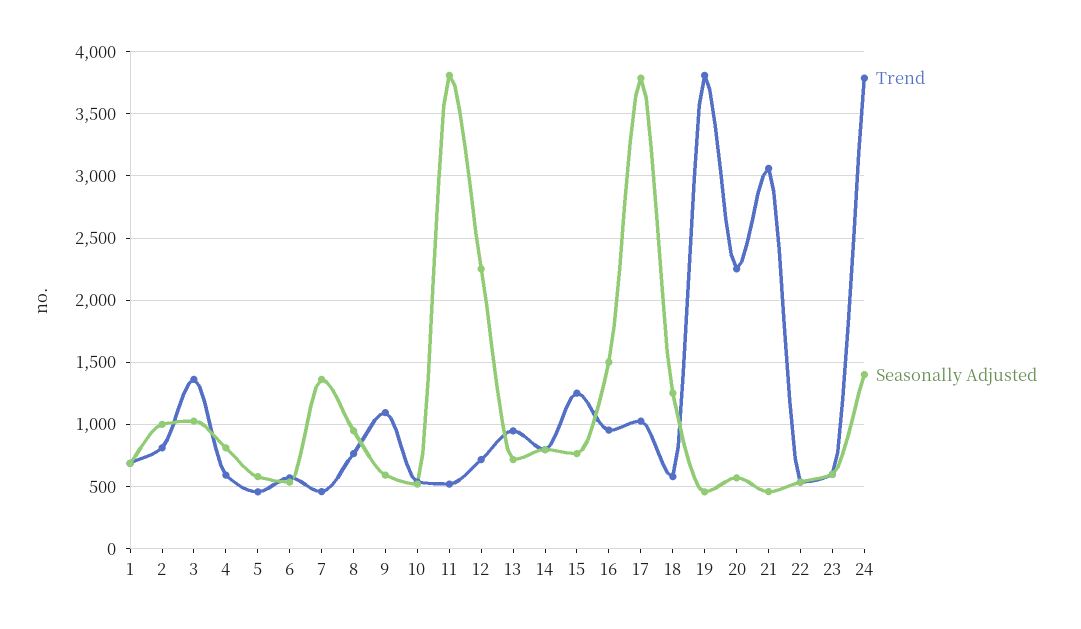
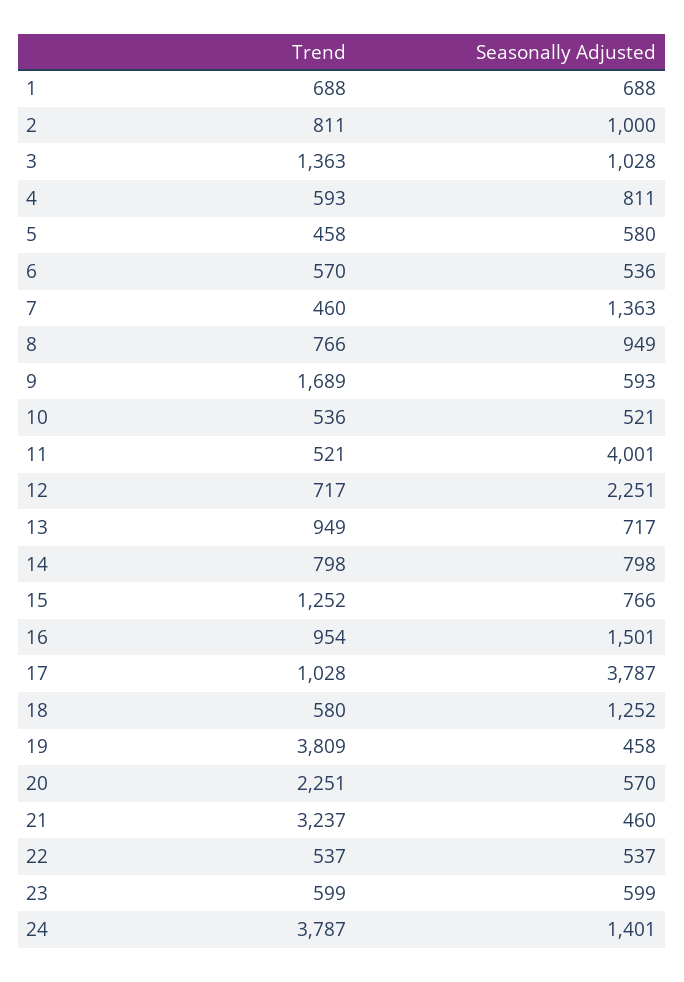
  {
    "Trend": {
      "1": 688,
      "2": 811,
      "3": 1363,
      "4": 593,
      "5": 458,
      "6": 570,
      "7": 460,
      "8": 766,
-     "9": 1100,
+     "9": 1689,
      "10": 536,
      "11": 521,
      "12": 717,
      "13": 949,
      "14": 798,
      "15": 1252,
      "16": 954,
      "17": 1028,
      "18": 580,
      "19": 3809,
      "20": 2251,
-     "21": 3050,
+     "21": 3237,
      "22": 537,
      "23": 599,
      "24": 3787
    },
    "Seasonally Adjusted": {
      "1": 688,
      "2": 1000,
      "3": 1028,
      "4": 811,
      "5": 580,
      "6": 536,
      "7": 1363,
      "8": 949,
      "9": 593,
      "10": 521,
-     "11": 3800,
+     "11": 4001,
      "12": 2251,
      "13": 717,
      "14": 798,
      "15": 766,
      "16": 1501,
      "17": 3787,
      "18": 1252,
      "19": 458,
      "20": 570,
      "21": 460,
      "22": 537,
      "23": 599,
      "24": 1401
    }
  }

